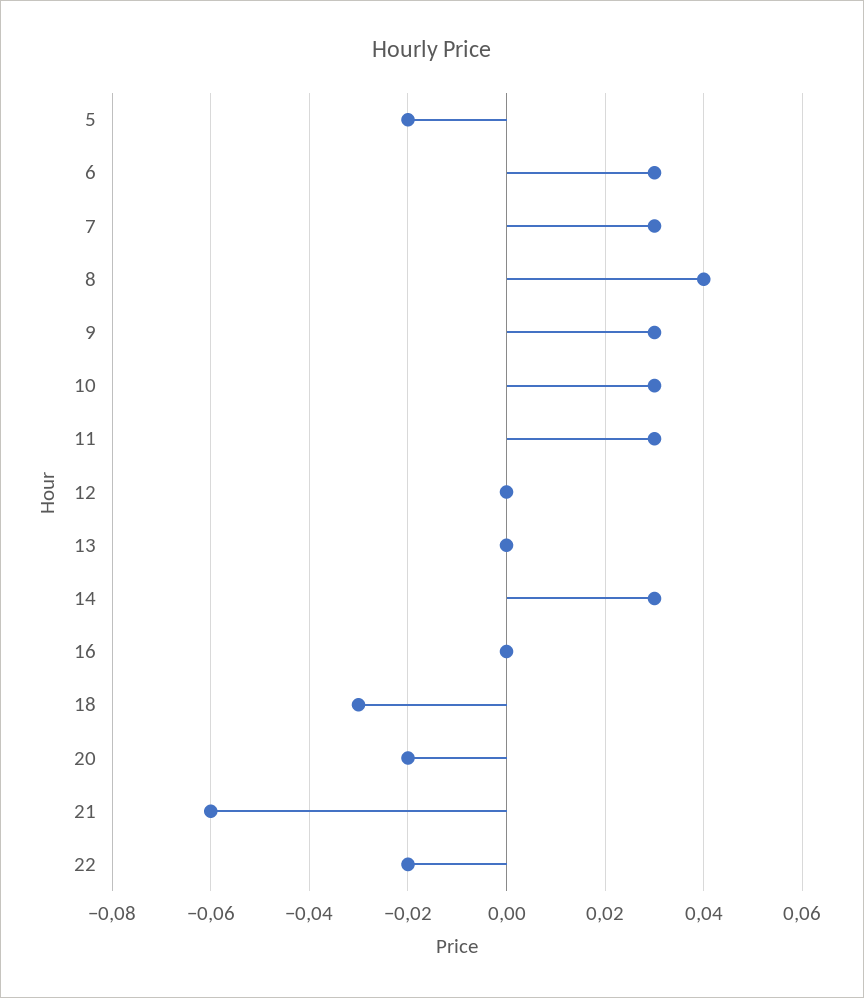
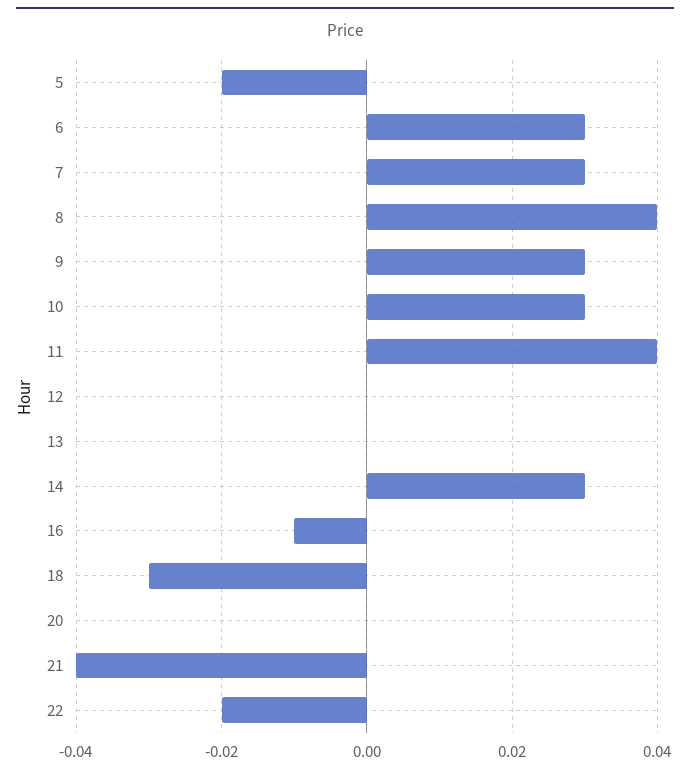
  {
    "5": -0.02,
    "6": 0.03,
    "7": 0.03,
    "8": 0.04,
    "9": 0.03,
    "10": 0.03,
-   "11": 0.03,
+   "11": 0.04,
    "12": 0,
    "13": 0,
    "14": 0.03,
-   "16": 0,
+   "16": -0.01,
    "18": -0.03,
-   "20": -0.02,
+   "20": 0,
-   "21": -0.06,
+   "21": -0.04,
    "22": -0.02
  }

